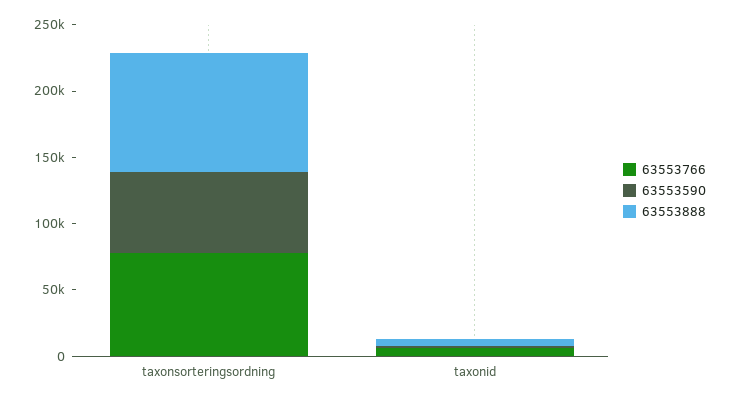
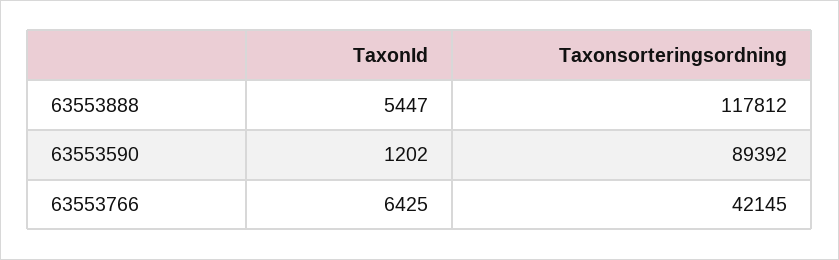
  {
    "63553766": {
-     "taxonsorteringsordning": 80000,
+     "taxonsorteringsordning": 42145,
      "taxonid": 6425
    },
    "63553590": {
-     "taxonsorteringsordning": 60000,
+     "taxonsorteringsordning": 89392,
      "taxonid": 1202
    },
    "63553888": {
-     "taxonsorteringsordning": 90000,
+     "taxonsorteringsordning": 117812,
      "taxonid": 5447
    }
  }

